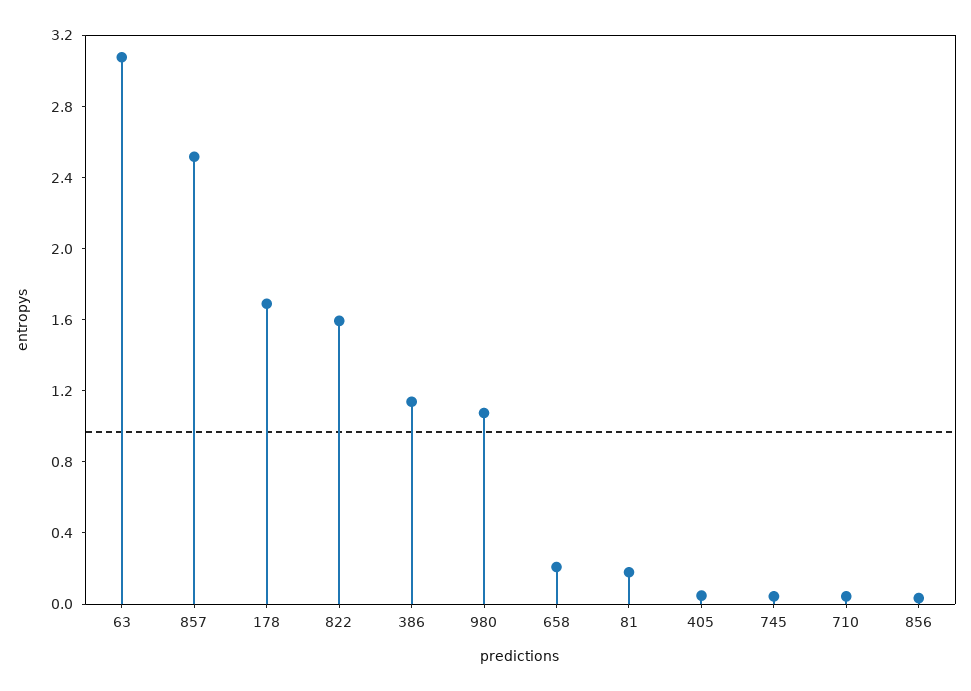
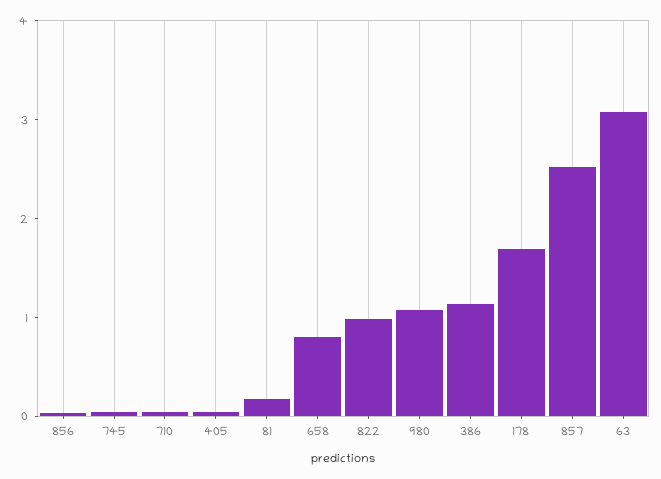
  {
    "63": 3.1,
    "857": 2.5,
    "178": 1.7,
-   "822": 1.6,
+   "822": 1,
    "386": 1.1,
    "980": 1.1,
-   "658": 0.2,
+   "658": 0.8,
    "81": 0.2,
    "405": 0,
    "745": 0,
    "710": 0,
    "856": 0
  }

